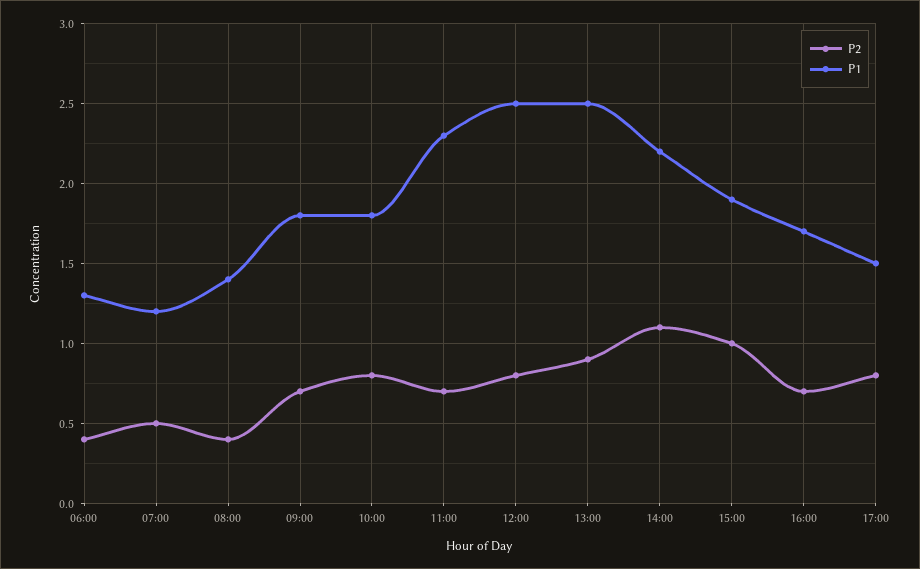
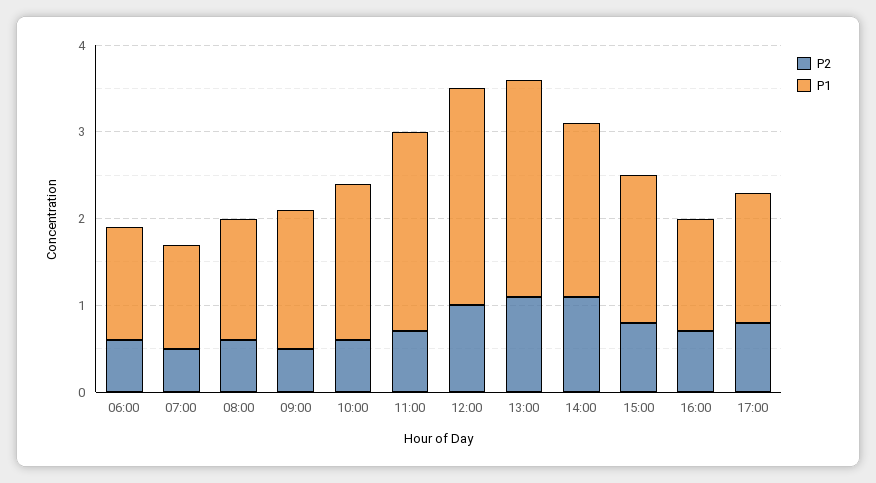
  {
    "P2": {
-     "06:00": 0.4,
+     "06:00": 0.6,
      "07:00": 0.5,
-     "08:00": 0.4,
+     "08:00": 0.6,
-     "09:00": 0.7,
+     "09:00": 0.5,
-     "10:00": 0.8,
+     "10:00": 0.6,
      "11:00": 0.7,
-     "12:00": 0.8,
+     "12:00": 1,
-     "13:00": 0.9,
+     "13:00": 1.1,
      "14:00": 1.1,
-     "15:00": 1,
+     "15:00": 0.8,
      "16:00": 0.7,
      "17:00": 0.8
    },
    "P1": {
      "06:00": 1.3,
      "07:00": 1.2,
      "08:00": 1.4,
-     "09:00": 1.8,
+     "09:00": 1.6,
      "10:00": 1.8,
      "11:00": 2.3,
      "12:00": 2.5,
      "13:00": 2.5,
-     "14:00": 2.2,
+     "14:00": 2,
-     "15:00": 1.9,
+     "15:00": 1.7,
-     "16:00": 1.7,
+     "16:00": 1.3,
      "17:00": 1.5
    }
  }

